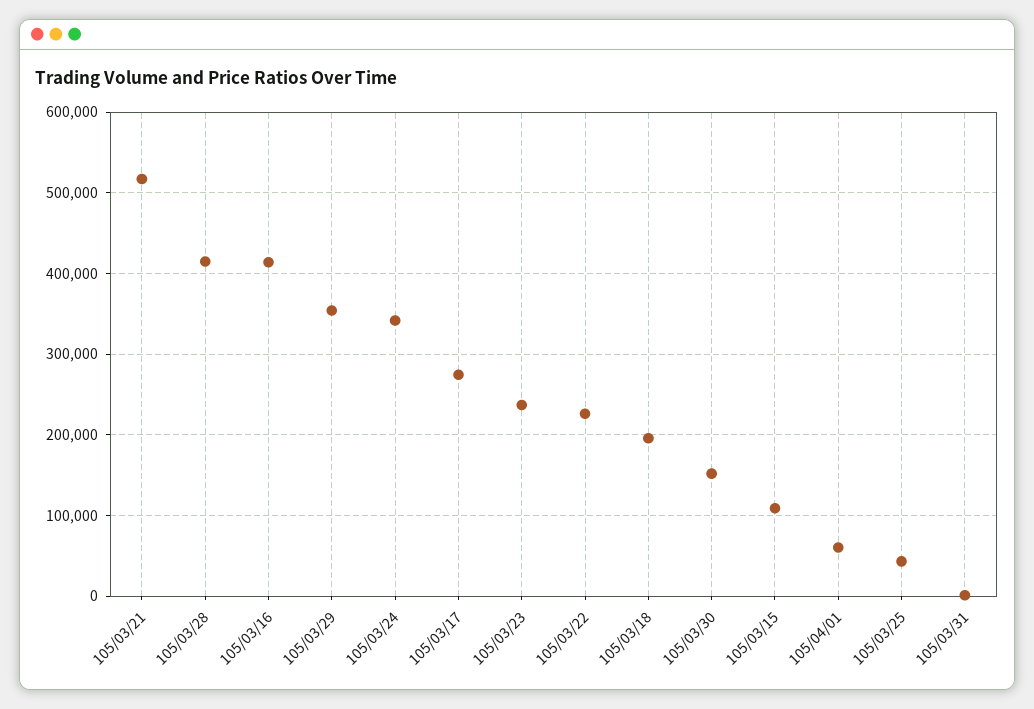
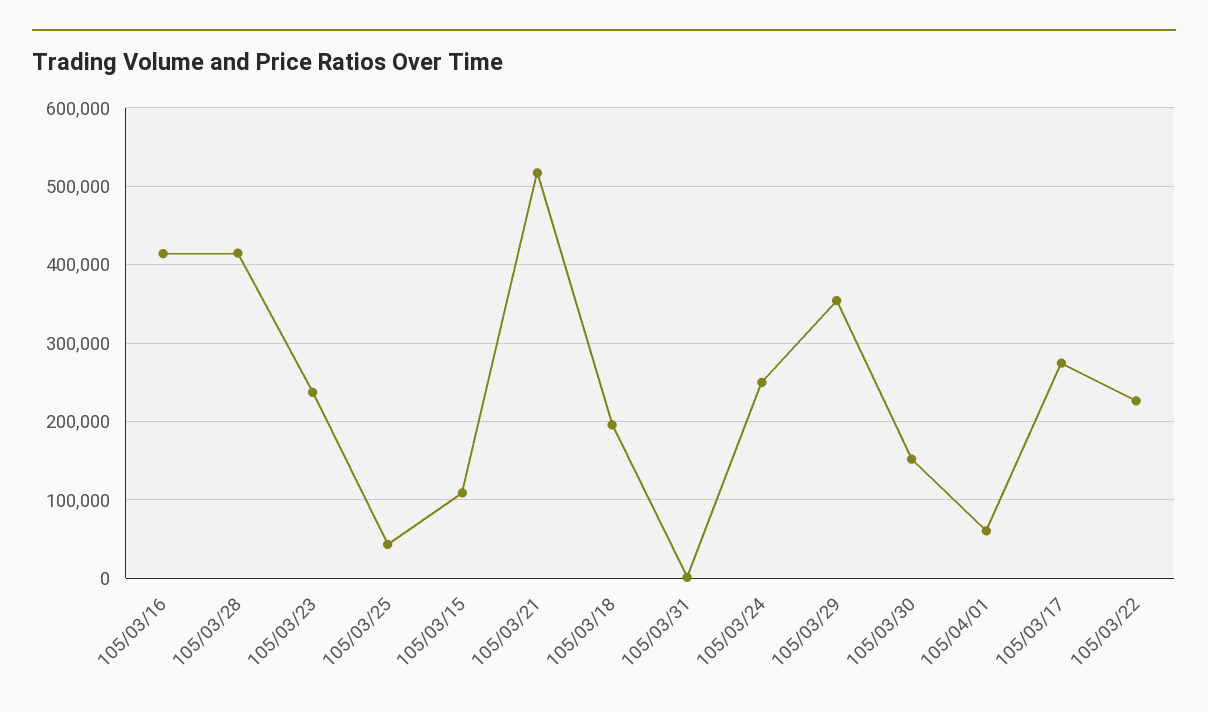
  {
    "105/03/21": 520000,
    "105/03/28": 420000,
    "105/03/16": 410000,
    "105/03/29": 350000,
-   "105/03/24": 340000,
+   "105/03/24": 250000,
    "105/03/17": 270000,
    "105/03/23": 240000,
    "105/03/22": 230000,
    "105/03/18": 200000,
    "105/03/30": 150000,
    "105/03/15": 110000,
    "105/04/01": 60000,
    "105/03/25": 40000,
    "105/03/31": 0
  }

